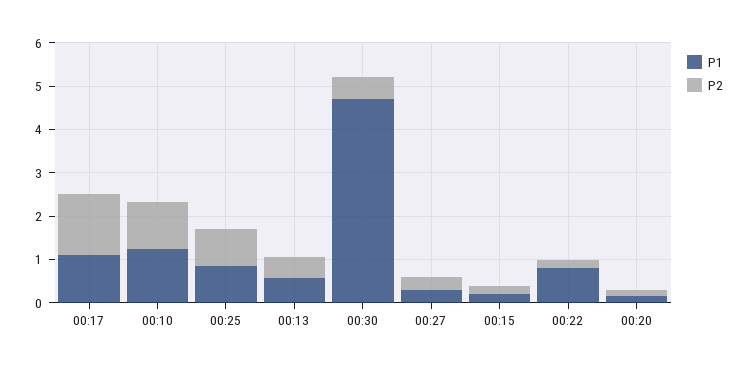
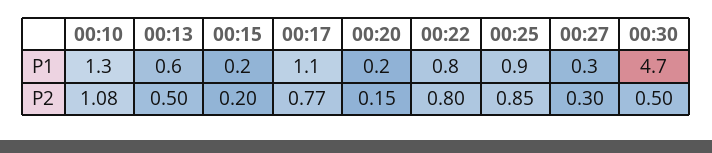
  {
    "P1": {
      "00:17": 1.1,
      "00:10": 1.3,
      "00:25": 0.9,
      "00:13": 0.6,
      "00:30": 4.7,
      "00:27": 0.3,
      "00:15": 0.2,
      "00:22": 0.8,
      "00:20": 0.2
    },
    "P2": {
-     "00:17": 1.4,
+     "00:17": 0.77,
      "00:10": 1.08,
      "00:25": 0.85,
      "00:13": 0.5,
      "00:30": 0.5,
      "00:27": 0.3,
      "00:15": 0.2,
-     "00:22": 0.2,
+     "00:22": 0.8,
      "00:20": 0.15
    }
  }

